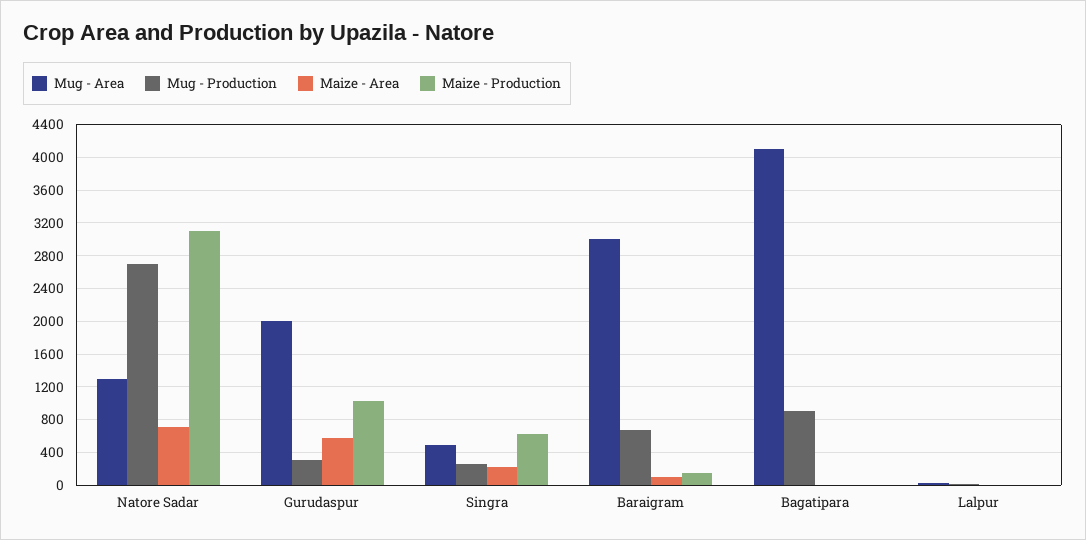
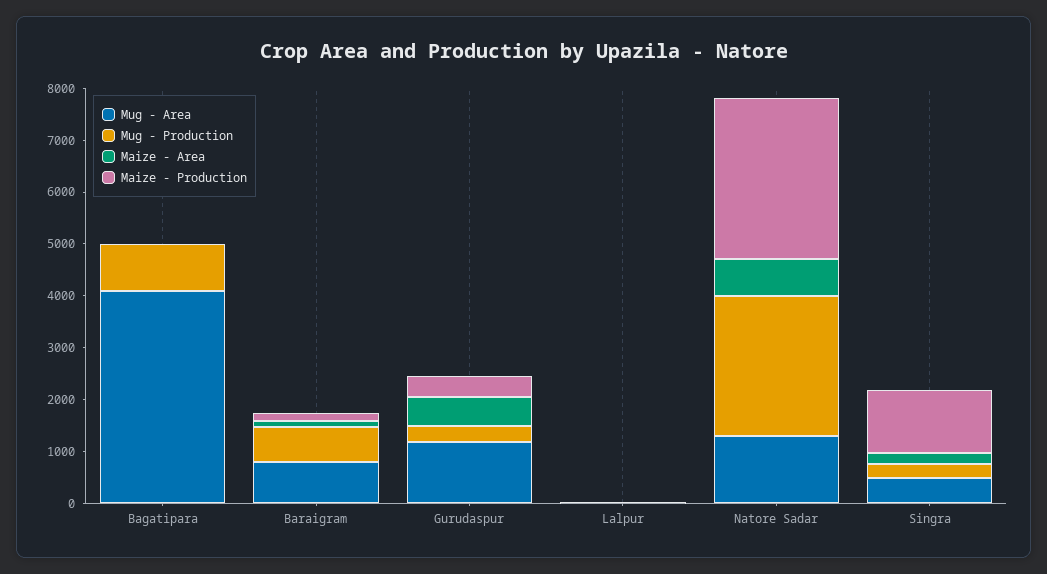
  {
    "Mug - Area": {
      "Natore Sadar": 1300,
-     "Gurudaspur": 2000,
+     "Gurudaspur": 1200,
      "Singra": 500,
-     "Baraigram": 3000,
+     "Baraigram": 800,
      "Bagatipara": 4100,
      "Lalpur": 0
    },
    "Mug - Production": {
      "Natore Sadar": 2700,
      "Gurudaspur": 300,
      "Singra": 300,
      "Baraigram": 700,
      "Bagatipara": 900,
      "Lalpur": 0
    },
    "Maize - Area": {
      "Natore Sadar": 700,
      "Gurudaspur": 600,
      "Singra": 200,
      "Baraigram": 100,
      "Bagatipara": 0,
      "Lalpur": 0
    },
    "Maize - Production": {
      "Natore Sadar": 3100,
-     "Gurudaspur": 1000,
+     "Gurudaspur": 400,
-     "Singra": 600,
+     "Singra": 1200,
      "Baraigram": 200,
      "Bagatipara": 0,
      "Lalpur": 0
    }
  }

